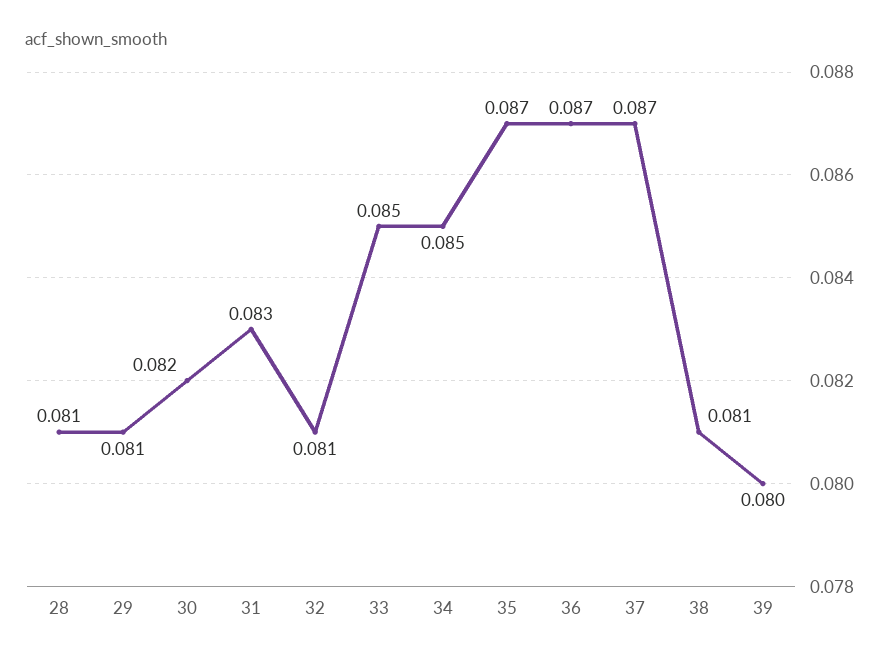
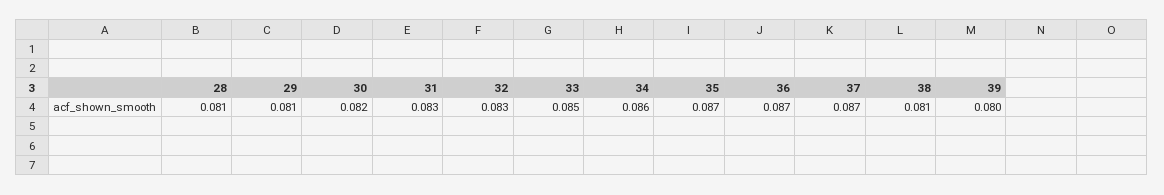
  {
    "28": 0.081,
    "29": 0.081,
    "30": 0.082,
    "31": 0.083,
-   "32": 0.081,
+   "32": 0.083,
    "33": 0.085,
-   "34": 0.085,
+   "34": 0.086,
    "35": 0.087,
    "36": 0.087,
    "37": 0.087,
    "38": 0.081,
    "39": 0.08
  }

